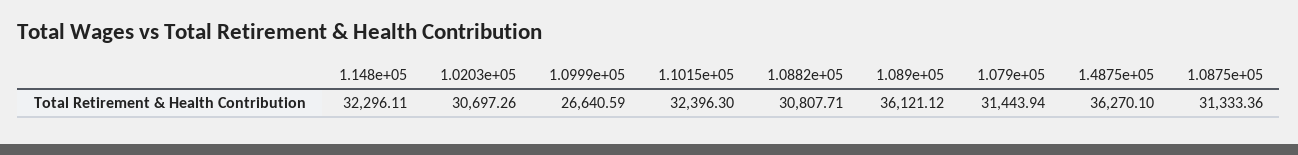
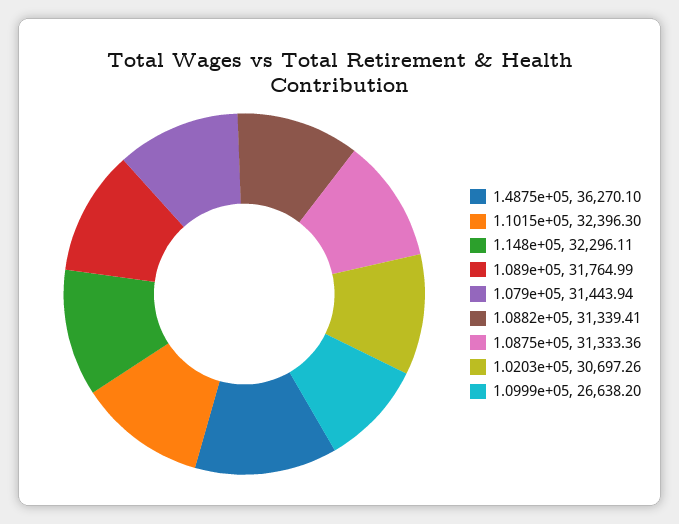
  {
    "1.148e+05": 32296.11,
    "1.0203e+05": 30697.26,
-   "1.0999e+05": 26640.59,
+   "1.0999e+05": 26638.2,
    "1.1015e+05": 32396.3,
-   "1.0882e+05": 30807.71,
+   "1.0882e+05": 31339.41,
-   "1.089e+05": 36121.12,
+   "1.089e+05": 31764.99,
    "1.079e+05": 31443.94,
    "1.4875e+05": 36270.1,
    "1.0875e+05": 31333.36
  }

